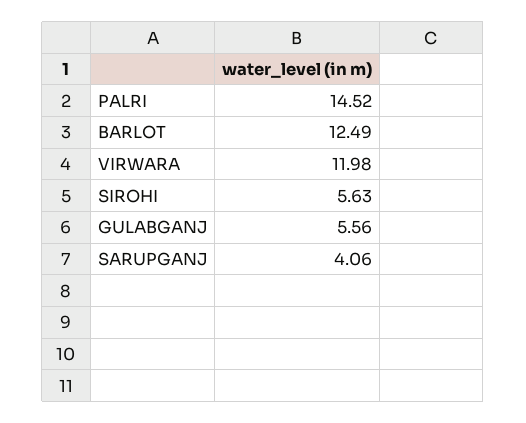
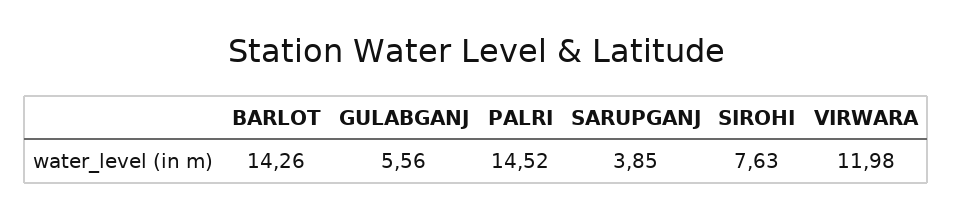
  {
    "PALRI": 14.52,
-   "BARLOT": 12.49,
+   "BARLOT": 14.26,
    "VIRWARA": 11.98,
-   "SIROHI": 5.63,
+   "SIROHI": 7.63,
    "GULABGANJ": 5.56,
-   "SARUPGANJ": 4.06
+   "SARUPGANJ": 3.85
  }

